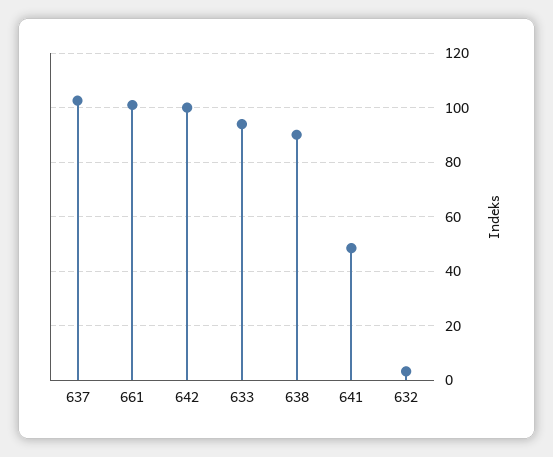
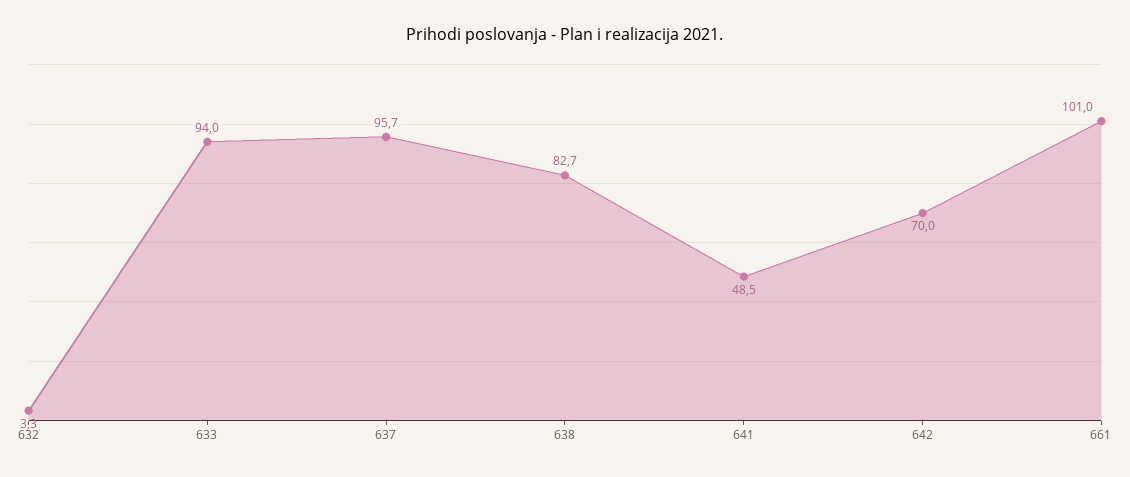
  {
-   "637": 102.5,
+   "637": 95.7,
    "661": 101,
-   "642": 100,
+   "642": 70,
    "633": 94,
-   "638": 90,
+   "638": 82.7,
    "641": 48.5,
    "632": 3.3
  }

